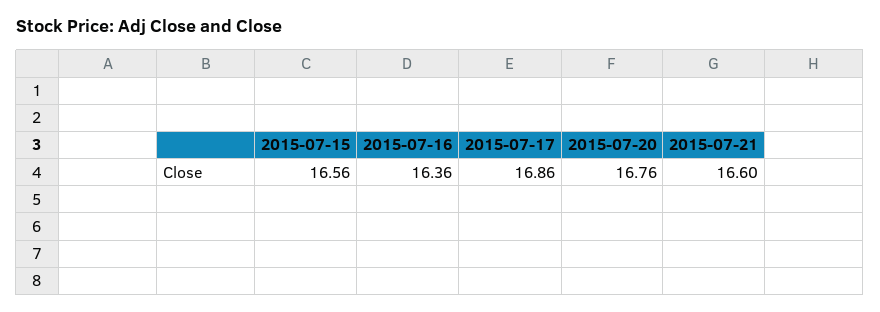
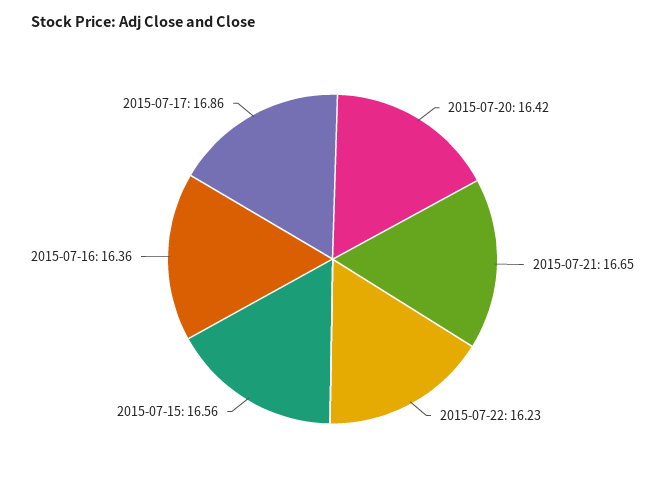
  {
    "2015-07-15": 16.56,
    "2015-07-16": 16.36,
    "2015-07-17": 16.86,
-   "2015-07-20": 16.76,
+   "2015-07-20": 16.42,
-   "2015-07-21": 16.6
+   "2015-07-21": 16.65,
+   "2015-07-22": 16.23
  }

